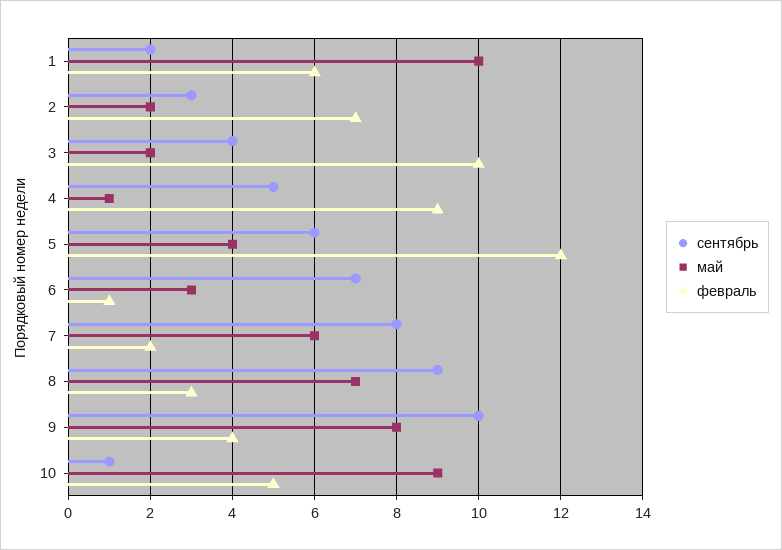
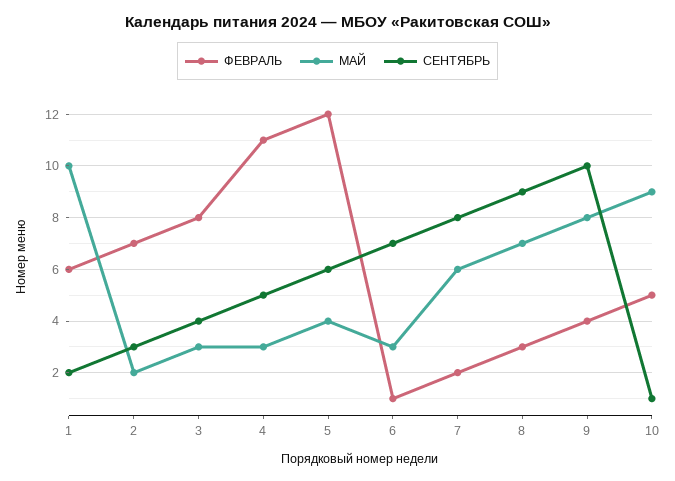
  {
    "сентябрь": {
      "1": 2,
      "2": 3,
      "3": 4,
      "4": 5,
      "5": 6,
      "6": 7,
      "7": 8,
      "8": 9,
      "9": 10,
      "10": 1
    },
    "май": {
      "1": 10,
      "2": 2,
-     "3": 2,
+     "3": 3,
-     "4": 1,
+     "4": 3,
      "5": 4,
      "6": 3,
      "7": 6,
      "8": 7,
      "9": 8,
      "10": 9
    },
    "февраль": {
      "1": 6,
      "2": 7,
-     "3": 10,
+     "3": 8,
-     "4": 9,
+     "4": 11,
      "5": 12,
      "6": 1,
      "7": 2,
      "8": 3,
      "9": 4,
      "10": 5
    }
  }

